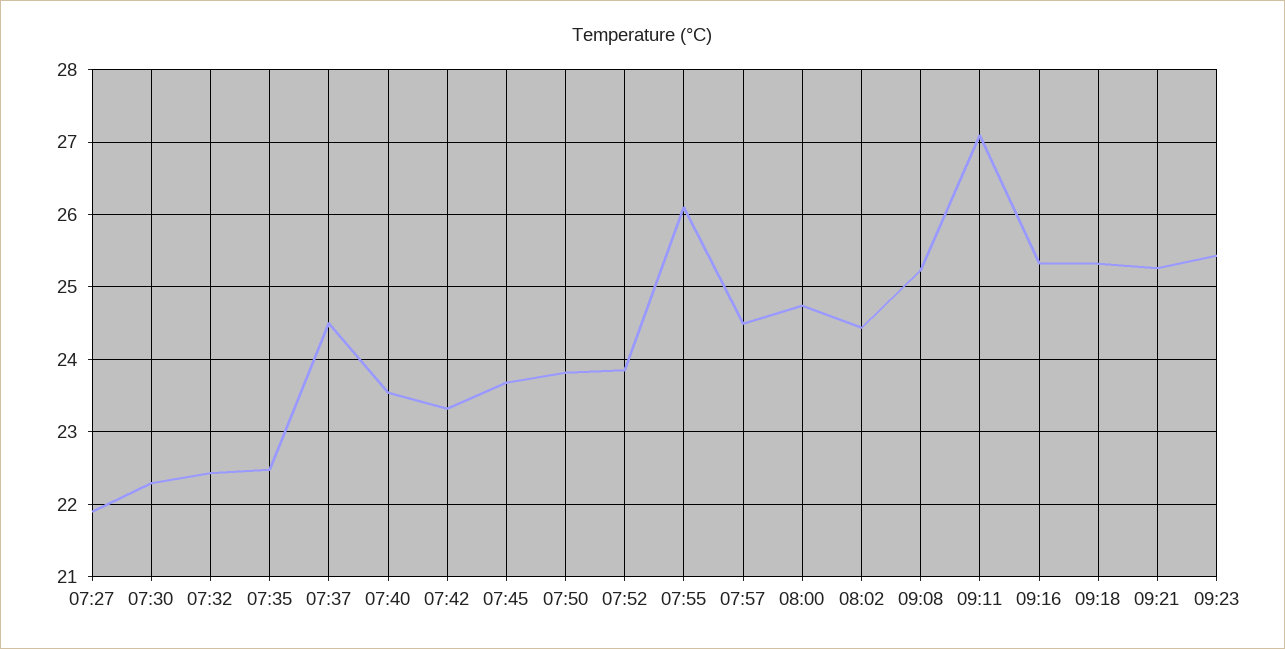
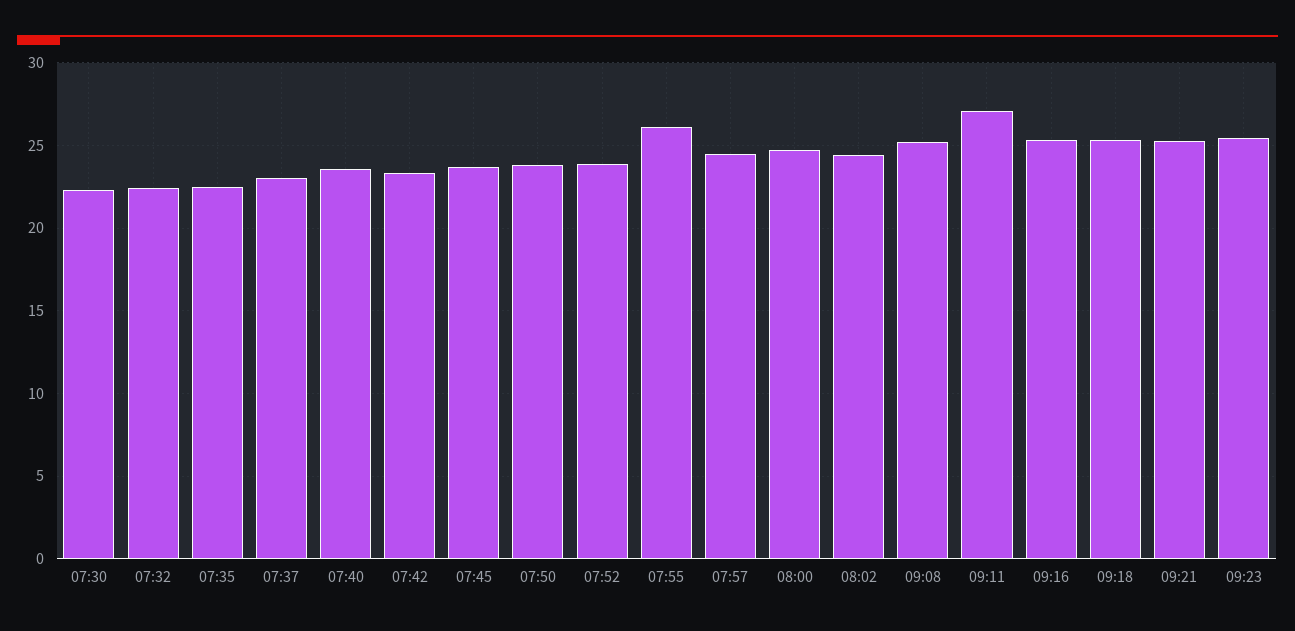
  {
-   "07:27": 21.9,
    "07:30": 22.3,
    "07:32": 22.4,
    "07:35": 22.5,
-   "07:37": 24.5,
+   "07:37": 23,
    "07:40": 23.5,
    "07:42": 23.3,
    "07:45": 23.7,
    "07:50": 23.8,
    "07:52": 23.9,
    "07:55": 26.1,
    "07:57": 24.5,
    "08:00": 24.7,
    "08:02": 24.4,
    "09:08": 25.2,
    "09:11": 27.1,
    "09:16": 25.3,
    "09:18": 25.3,
    "09:21": 25.3,
    "09:23": 25.4
  }

